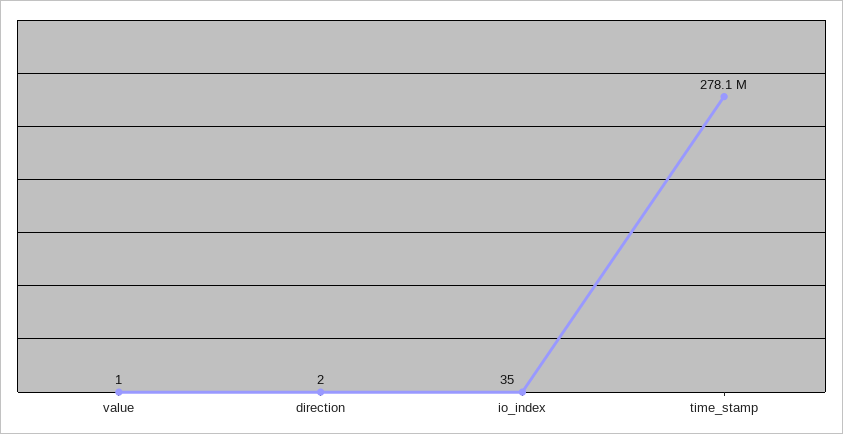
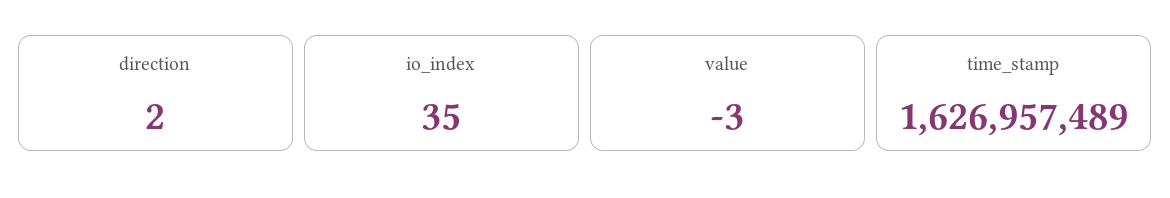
  {
-   "value": 1,
+   "value": -3,
    "direction": 2,
    "io_index": 35,
-   "time_stamp": 278100000
+   "time_stamp": 1626957489
  }

